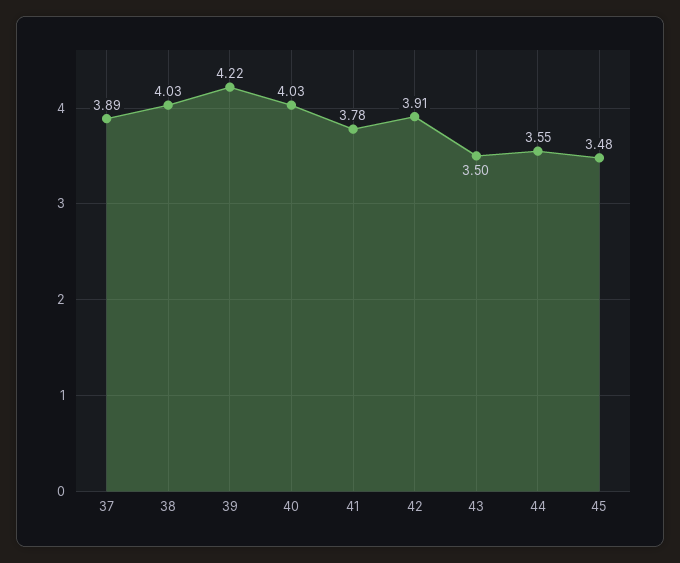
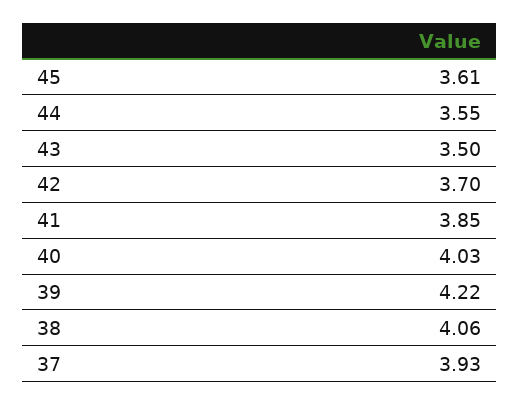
  {
-   "37": 3.89,
+   "37": 3.93,
-   "38": 4.03,
+   "38": 4.06,
    "39": 4.22,
    "40": 4.03,
-   "41": 3.78,
+   "41": 3.85,
-   "42": 3.91,
+   "42": 3.7,
    "43": 3.5,
    "44": 3.55,
-   "45": 3.48
+   "45": 3.61
  }

